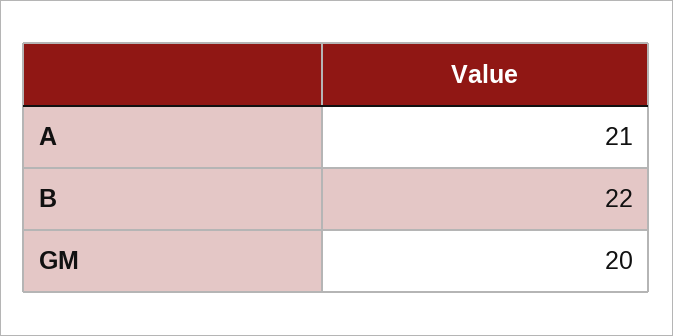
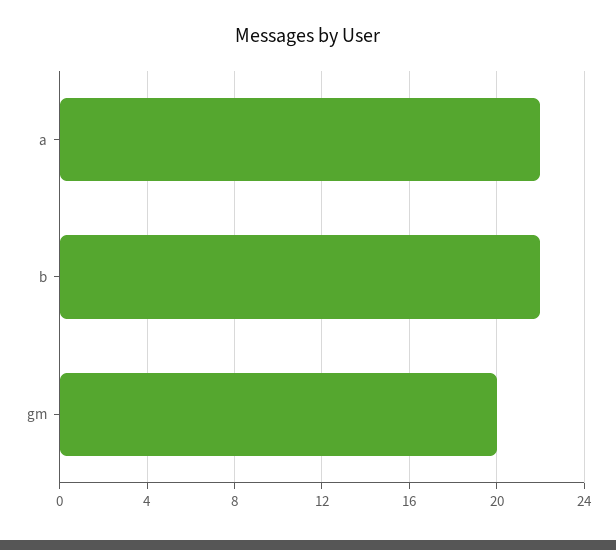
  {
-   "A": 21,
+   "A": 22,
    "B": 22,
    "GM": 20
  }

